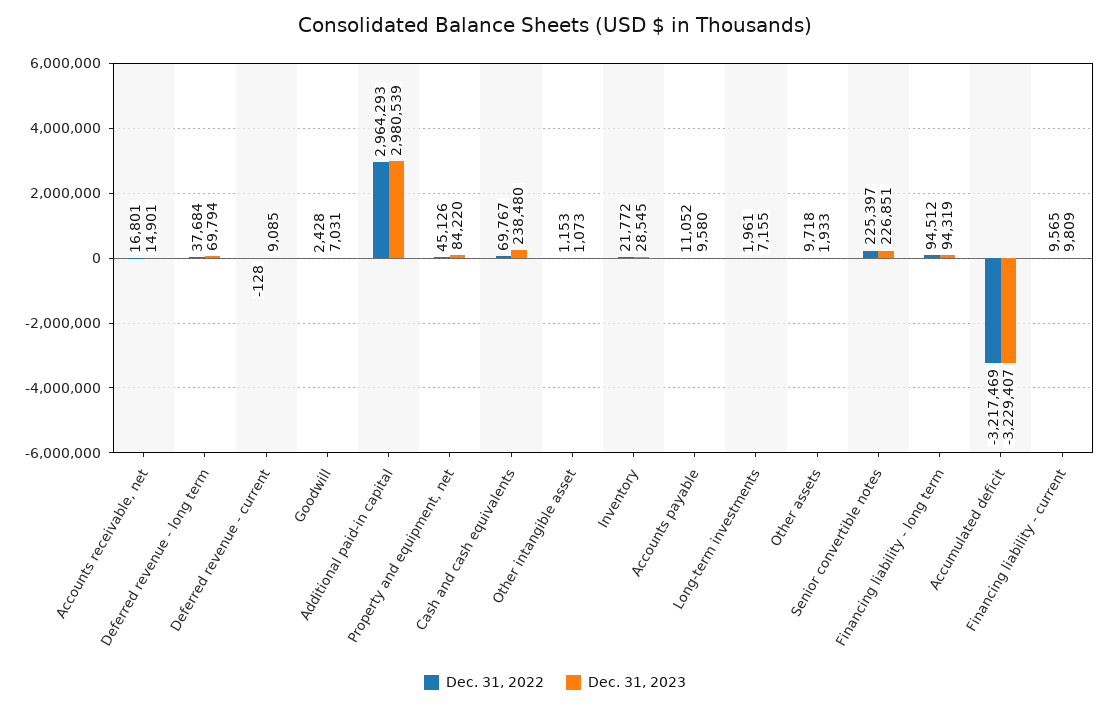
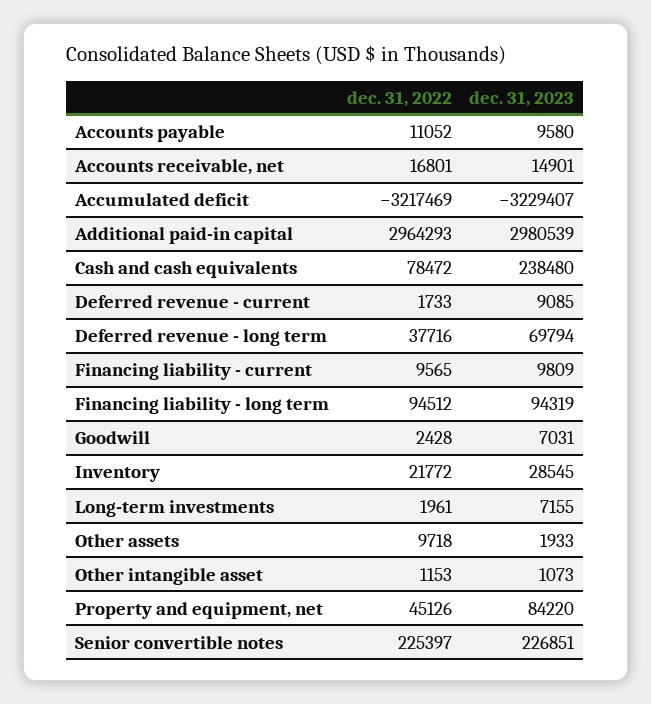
  {
    "Dec. 31, 2022": {
      "Accounts receivable, net": 16801,
-     "Deferred revenue - long term": 37684,
+     "Deferred revenue - long term": 37716,
-     "Deferred revenue - current": -128,
+     "Deferred revenue - current": 1733,
      "Goodwill": 2428,
      "Additional paid-in capital": 2964293,
      "Property and equipment, net": 45126,
-     "Cash and cash equivalents": 69767,
+     "Cash and cash equivalents": 78472,
      "Other intangible asset": 1153,
      "Inventory": 21772,
      "Accounts payable": 11052,
      "Long-term investments": 1961,
      "Other assets": 9718,
      "Senior convertible notes": 225397,
      "Financing liability - long term": 94512,
      "Accumulated deficit": -3217469,
      "Financing liability - current": 9565
    },
    "Dec. 31, 2023": {
      "Accounts receivable, net": 14901,
      "Deferred revenue - long term": 69794,
      "Deferred revenue - current": 9085,
      "Goodwill": 7031,
      "Additional paid-in capital": 2980539,
      "Property and equipment, net": 84220,
      "Cash and cash equivalents": 238480,
      "Other intangible asset": 1073,
      "Inventory": 28545,
      "Accounts payable": 9580,
      "Long-term investments": 7155,
      "Other assets": 1933,
      "Senior convertible notes": 226851,
      "Financing liability - long term": 94319,
      "Accumulated deficit": -3229407,
      "Financing liability - current": 9809
    }
  }

